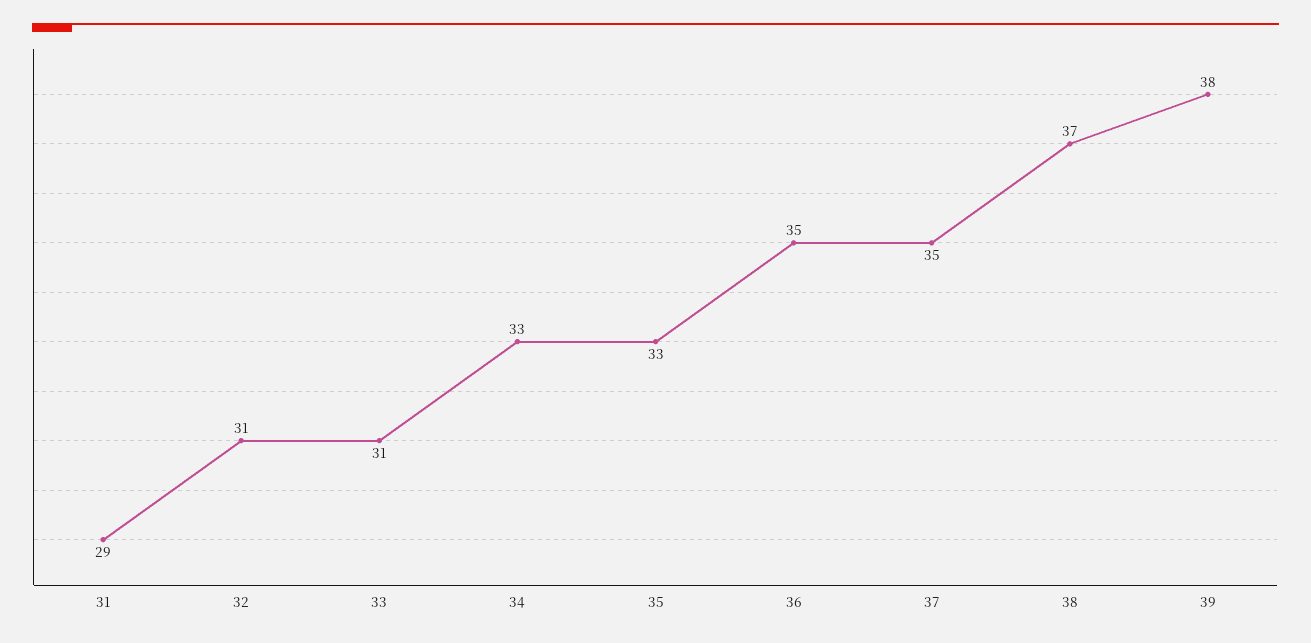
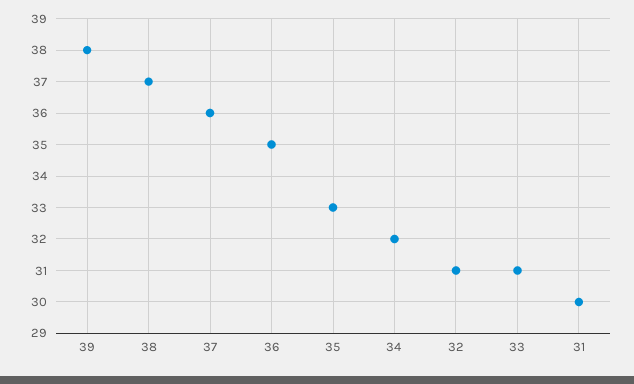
  {
-   "31": 29,
+   "31": 30,
    "32": 31,
    "33": 31,
-   "34": 33,
+   "34": 32,
    "35": 33,
    "36": 35,
-   "37": 35,
+   "37": 36,
    "38": 37,
    "39": 38
  }

